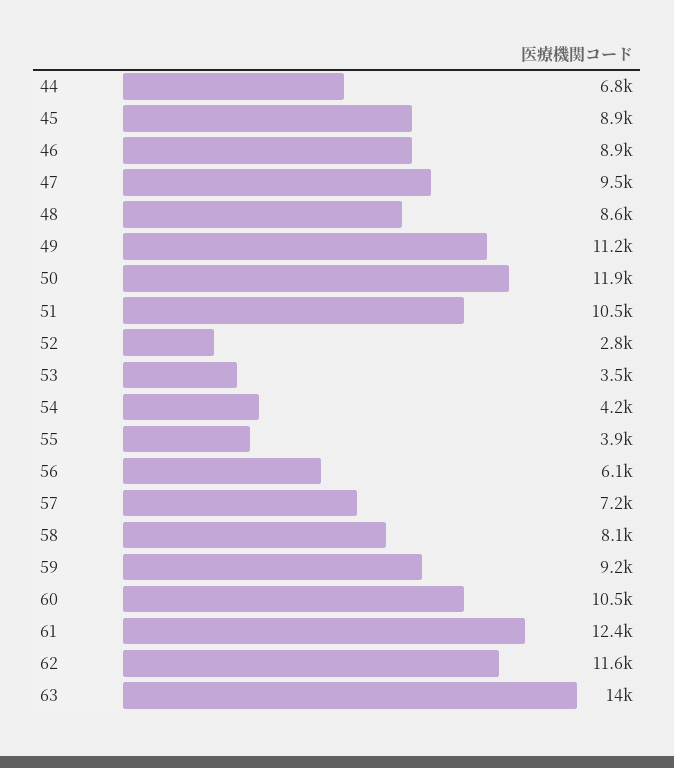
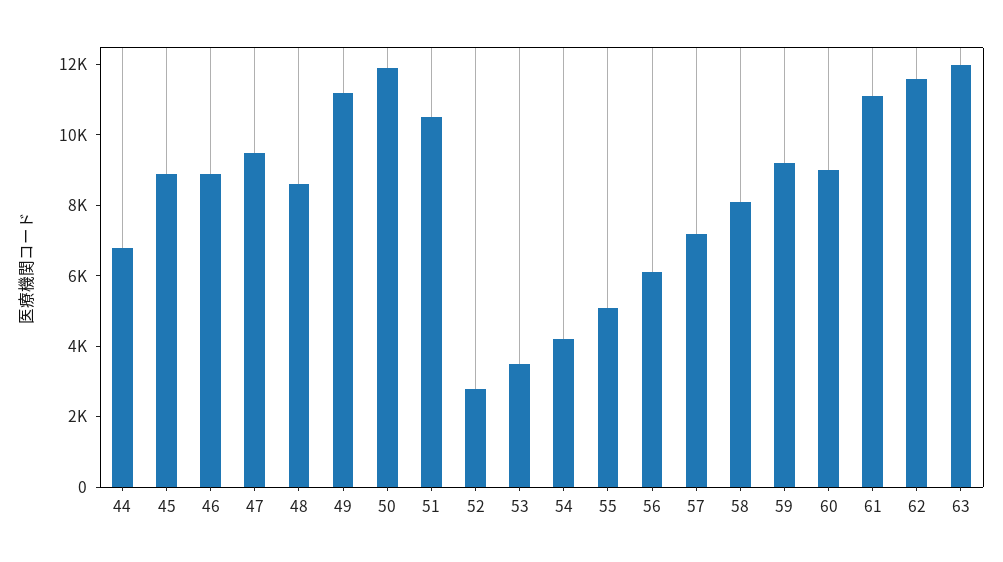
  {
    "44": 6800,
    "45": 8900,
    "46": 8900,
    "47": 9500,
    "48": 8600,
    "49": 11200,
    "50": 11900,
    "51": 10500,
    "52": 2800,
    "53": 3500,
    "54": 4200,
-   "55": 3900,
+   "55": 5000,
    "56": 6100,
    "57": 7200,
    "58": 8100,
    "59": 9200,
-   "60": 10500,
+   "60": 9000,
-   "61": 12400,
+   "61": 11000,
    "62": 11600,
-   "63": 14000
+   "63": 12000
  }

